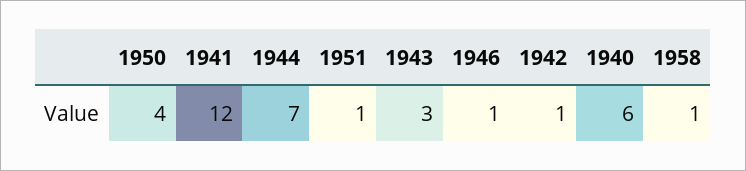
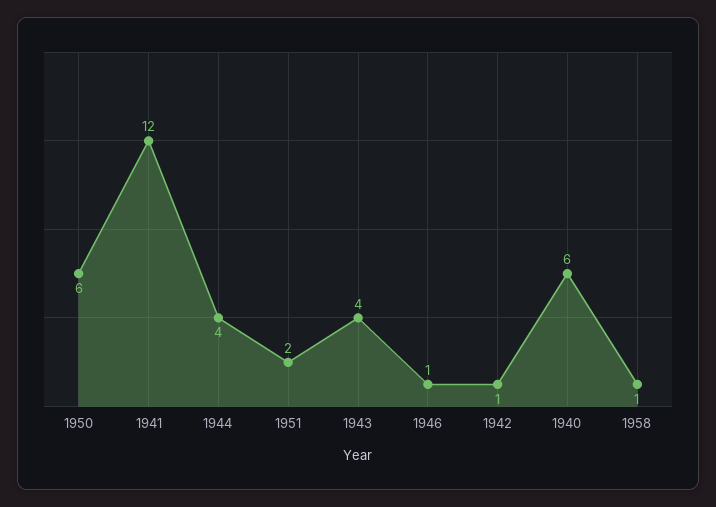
  {
-   "1950": 4,
+   "1950": 6,
    "1941": 12,
-   "1944": 7,
+   "1944": 4,
-   "1951": 1,
+   "1951": 2,
-   "1943": 3,
+   "1943": 4,
    "1946": 1,
    "1942": 1,
    "1940": 6,
    "1958": 1
  }

